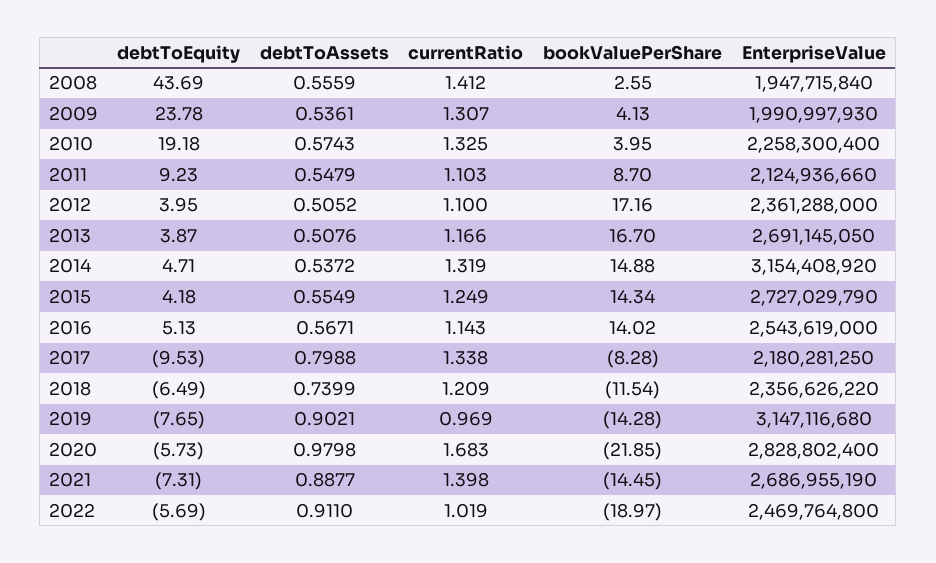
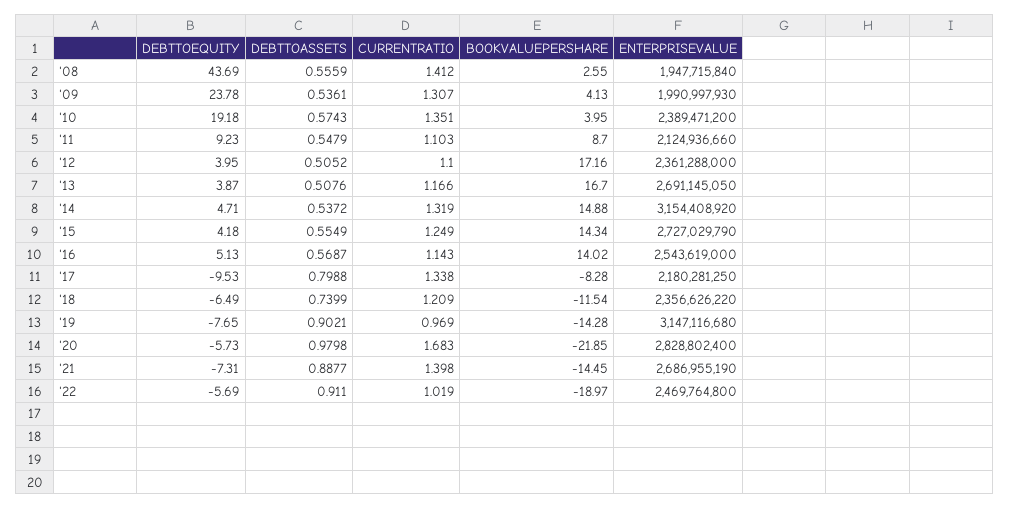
  {
    "debtToEquity": {
      "2008": 43.69,
      "2009": 23.78,
      "2010": 19.18,
      "2011": 9.23,
      "2012": 3.95,
      "2013": 3.87,
      "2014": 4.71,
      "2015": 4.18,
      "2016": 5.13,
      "2017": -9.53,
      "2018": -6.49,
      "2019": -7.65,
      "2020": -5.73,
      "2021": -7.31,
      "2022": -5.69
    },
    "debtToAssets": {
      "2008": 0.5559,
      "2009": 0.5361,
      "2010": 0.5743,
      "2011": 0.5479,
      "2012": 0.5052,
      "2013": 0.5076,
      "2014": 0.5372,
      "2015": 0.5549,
-     "2016": 0.5671,
+     "2016": 0.5687,
      "2017": 0.7988,
      "2018": 0.7399,
      "2019": 0.9021,
      "2020": 0.9798,
      "2021": 0.8877,
      "2022": 0.911
    },
    "currentRatio": {
      "2008": 1.412,
      "2009": 1.307,
-     "2010": 1.325,
+     "2010": 1.351,
      "2011": 1.103,
      "2012": 1.1,
      "2013": 1.166,
      "2014": 1.319,
      "2015": 1.249,
      "2016": 1.143,
      "2017": 1.338,
      "2018": 1.209,
      "2019": 0.969,
      "2020": 1.683,
      "2021": 1.398,
      "2022": 1.019
    },
    "bookValuePerShare": {
      "2008": 2.55,
      "2009": 4.13,
      "2010": 3.95,
      "2011": 8.7,
      "2012": 17.16,
      "2013": 16.7,
      "2014": 14.88,
      "2015": 14.34,
      "2016": 14.02,
      "2017": -8.28,
      "2018": -11.54,
      "2019": -14.28,
      "2020": -21.85,
      "2021": -14.45,
      "2022": -18.97
    },
    "EnterpriseValue": {
      "2008": 1947715840,
      "2009": 1990997930,
-     "2010": 2258300400,
+     "2010": 2389471200,
      "2011": 2124936660,
      "2012": 2361288000,
      "2013": 2691145050,
      "2014": 3154408920,
      "2015": 2727029790,
      "2016": 2543619000,
      "2017": 2180281250,
      "2018": 2356626220,
      "2019": 3147116680,
      "2020": 2828802400,
      "2021": 2686955190,
      "2022": 2469764800
    }
  }

